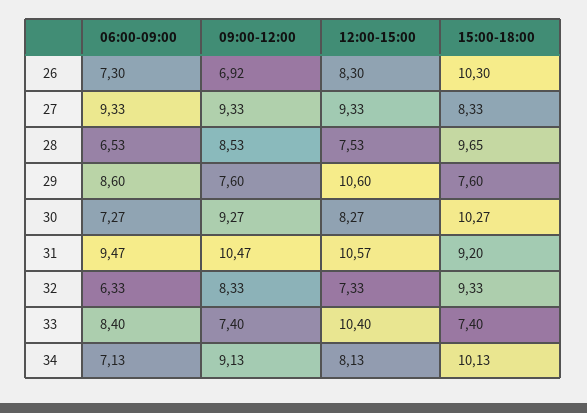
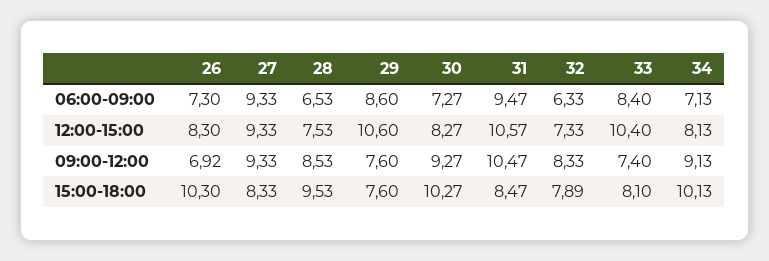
  {
    "06:00-09:00": {
      "26": 7.3,
      "27": 9.33,
      "28": 6.53,
      "29": 8.6,
      "30": 7.27,
      "31": 9.47,
      "32": 6.33,
      "33": 8.4,
      "34": 7.13
    },
    "09:00-12:00": {
      "26": 6.92,
      "27": 9.33,
      "28": 8.53,
      "29": 7.6,
      "30": 9.27,
      "31": 10.47,
      "32": 8.33,
      "33": 7.4,
      "34": 9.13
    },
    "12:00-15:00": {
      "26": 8.3,
      "27": 9.33,
      "28": 7.53,
      "29": 10.6,
      "30": 8.27,
      "31": 10.57,
      "32": 7.33,
      "33": 10.4,
      "34": 8.13
    },
    "15:00-18:00": {
      "26": 10.3,
      "27": 8.33,
-     "28": 9.65,
+     "28": 9.53,
      "29": 7.6,
      "30": 10.27,
-     "31": 9.2,
+     "31": 8.47,
-     "32": 9.33,
+     "32": 7.89,
-     "33": 7.4,
+     "33": 8.1,
      "34": 10.13
    }
  }

